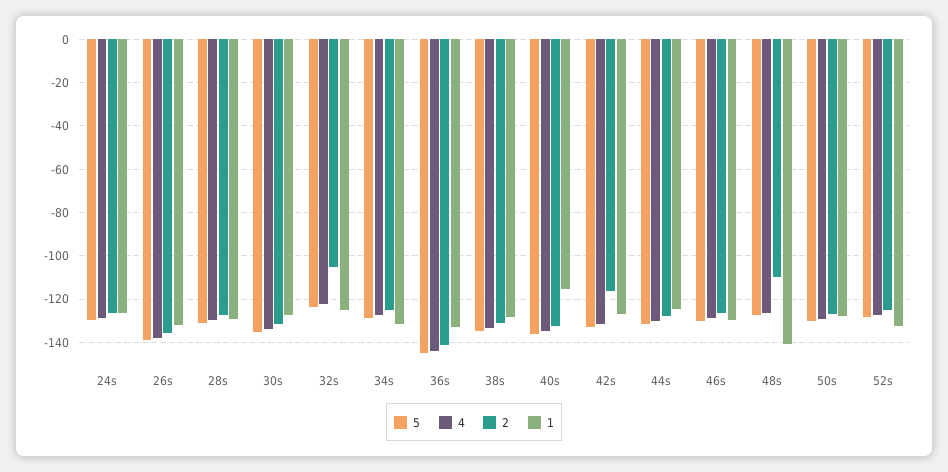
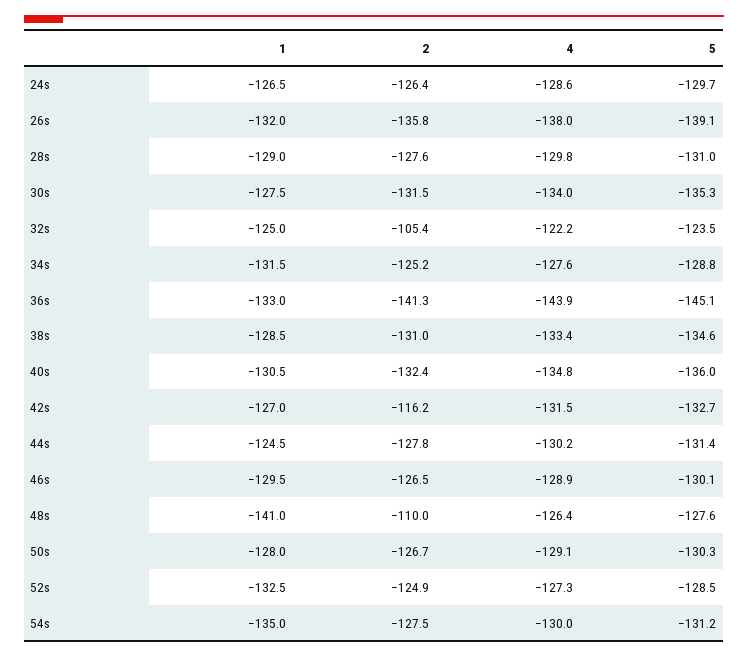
  {
    "5": {
      "24s": -129.7,
      "26s": -139.1,
      "28s": -131,
      "30s": -135.3,
      "32s": -123.5,
      "34s": -128.8,
      "36s": -145.1,
      "38s": -134.6,
      "40s": -136,
      "42s": -132.7,
      "44s": -131.4,
      "46s": -130.1,
      "48s": -127.6,
      "50s": -130.3,
-     "52s": -128.5
+     "52s": -128.5,
+     "54s": -131.2
    },
    "4": {
      "24s": -128.6,
      "26s": -138,
      "28s": -129.8,
      "30s": -134,
      "32s": -122.2,
      "34s": -127.6,
      "36s": -143.9,
      "38s": -133.4,
      "40s": -134.8,
      "42s": -131.5,
      "44s": -130.2,
      "46s": -128.9,
      "48s": -126.4,
      "50s": -129.1,
-     "52s": -127.3
+     "52s": -127.3,
+     "54s": -130
    },
    "2": {
      "24s": -126.4,
      "26s": -135.8,
      "28s": -127.6,
      "30s": -131.5,
      "32s": -105.4,
      "34s": -125.2,
      "36s": -141.3,
      "38s": -131,
      "40s": -132.4,
      "42s": -116.2,
      "44s": -127.8,
      "46s": -126.5,
      "48s": -110,
      "50s": -126.7,
-     "52s": -124.9
+     "52s": -124.9,
+     "54s": -127.5
    },
    "1": {
      "24s": -126.5,
      "26s": -132,
      "28s": -129,
      "30s": -127.5,
      "32s": -125,
      "34s": -131.5,
      "36s": -133,
      "38s": -128.5,
-     "40s": -115,
+     "40s": -130.5,
      "42s": -127,
      "44s": -124.5,
      "46s": -129.5,
      "48s": -141,
      "50s": -128,
-     "52s": -132.5
+     "52s": -132.5,
+     "54s": -135
    }
  }

